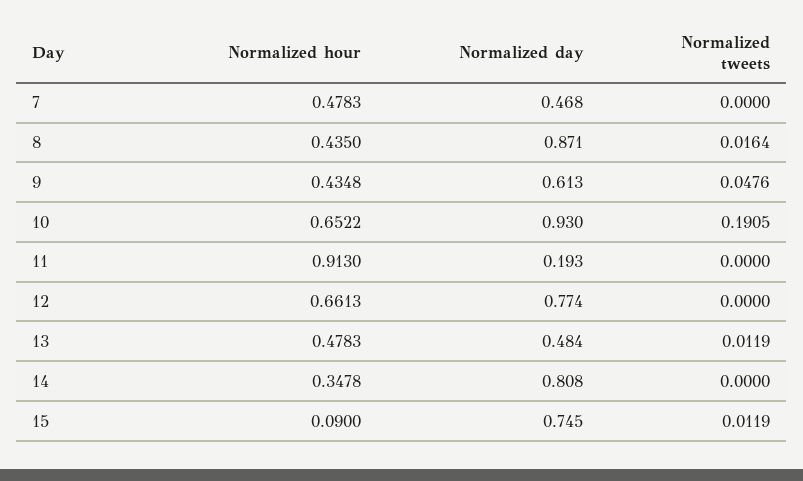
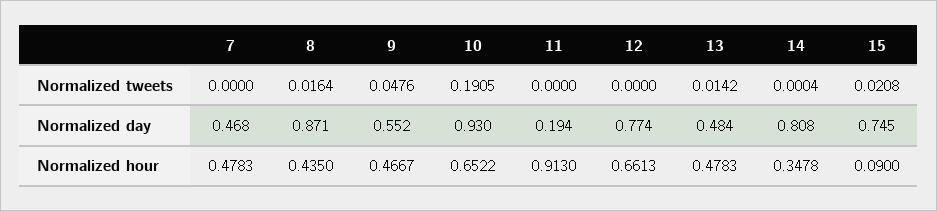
  {
    "Normalized hour": {
      "7": 0.4783,
      "8": 0.435,
-     "9": 0.4348,
+     "9": 0.4667,
      "10": 0.6522,
      "11": 0.913,
      "12": 0.6613,
      "13": 0.4783,
      "14": 0.3478,
      "15": 0.09
    },
    "Normalized day": {
      "7": 0.468,
      "8": 0.871,
-     "9": 0.613,
+     "9": 0.552,
      "10": 0.93,
-     "11": 0.193,
+     "11": 0.194,
      "12": 0.774,
      "13": 0.484,
      "14": 0.808,
      "15": 0.745
    },
    "Normalized tweets": {
      "7": 0,
      "8": 0.0164,
      "9": 0.0476,
      "10": 0.1905,
      "11": 0,
      "12": 0,
-     "13": 0.0119,
+     "13": 0.0142,
-     "14": 0,
+     "14": 0.0004,
-     "15": 0.0119
+     "15": 0.0208
    }
  }

